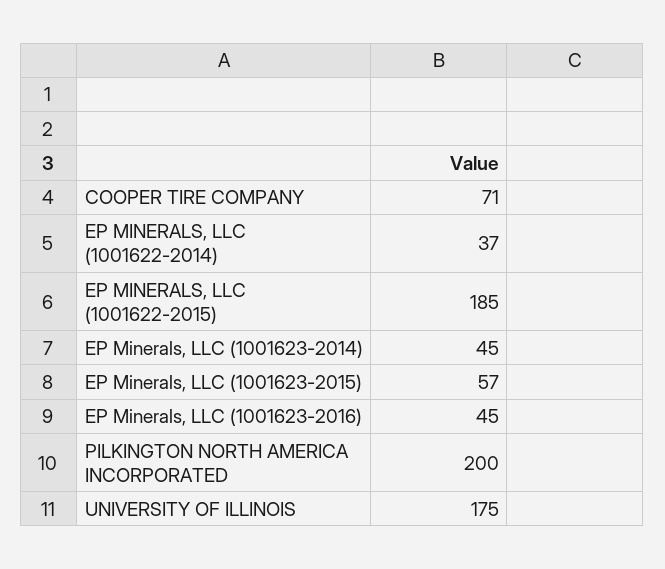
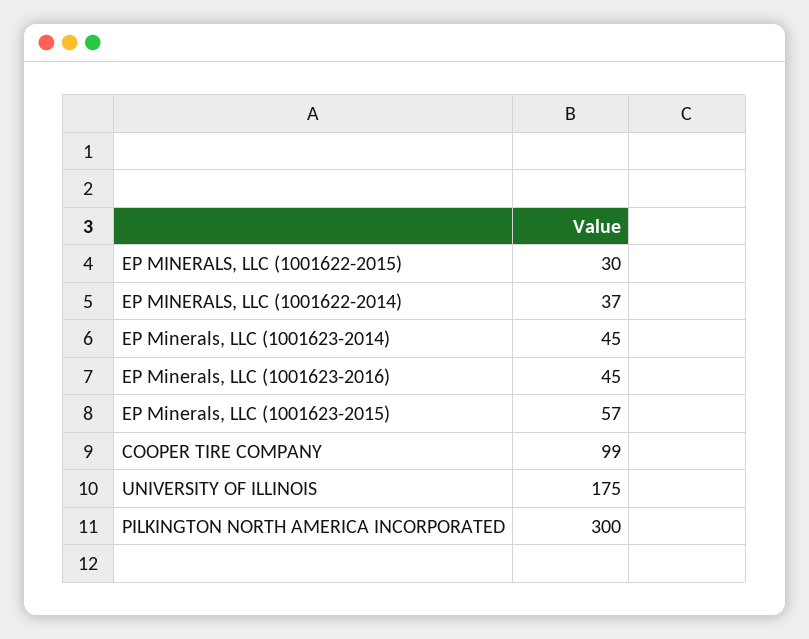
  {
-   "COOPER TIRE COMPANY": 71,
+   "COOPER TIRE COMPANY": 99,
    "EP MINERALS, LLC (1001622-2014)": 37,
-   "EP MINERALS, LLC (1001622-2015)": 185,
+   "EP MINERALS, LLC (1001622-2015)": 30,
    "EP Minerals, LLC (1001623-2014)": 45,
    "EP Minerals, LLC (1001623-2015)": 57,
    "EP Minerals, LLC (1001623-2016)": 45,
-   "PILKINGTON NORTH AMERICA INCORPORATED": 200,
+   "PILKINGTON NORTH AMERICA INCORPORATED": 300,
    "UNIVERSITY OF ILLINOIS": 175
  }

